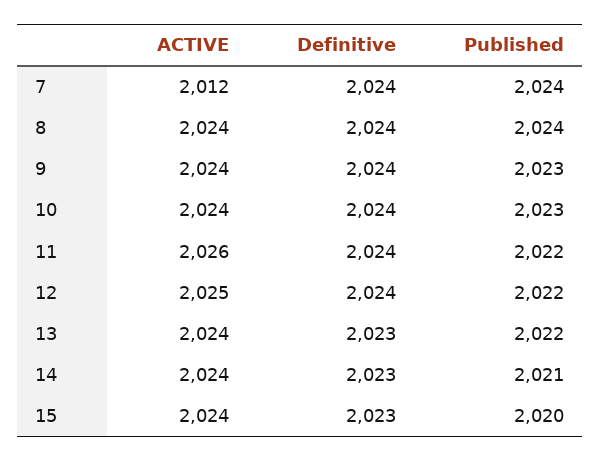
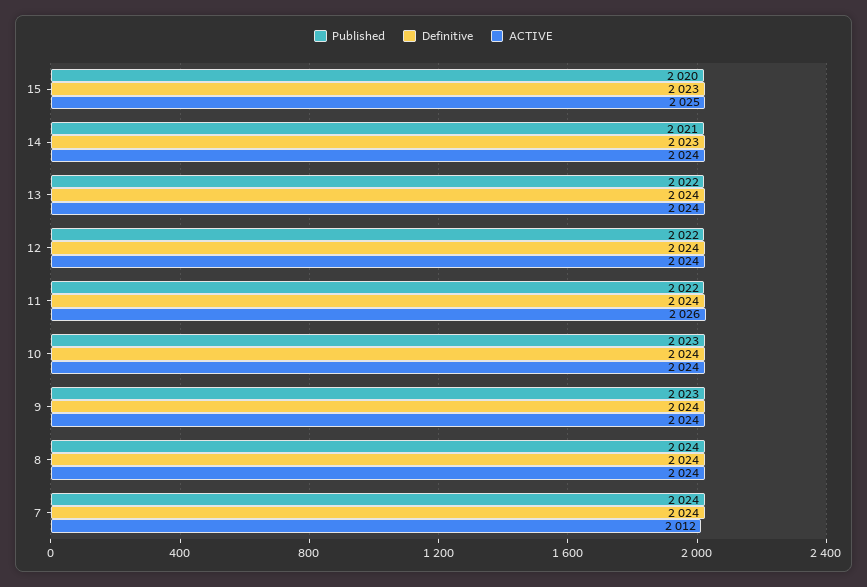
  {
    "ACTIVE": {
      "7": 2012,
      "8": 2024,
      "9": 2024,
      "10": 2024,
      "11": 2026,
-     "12": 2025,
+     "12": 2024,
      "13": 2024,
      "14": 2024,
-     "15": 2024
+     "15": 2025
    },
    "Definitive": {
      "7": 2024,
      "8": 2024,
      "9": 2024,
      "10": 2024,
      "11": 2024,
      "12": 2024,
-     "13": 2023,
+     "13": 2024,
      "14": 2023,
      "15": 2023
    },
    "Published": {
      "7": 2024,
      "8": 2024,
      "9": 2023,
      "10": 2023,
      "11": 2022,
      "12": 2022,
      "13": 2022,
      "14": 2021,
      "15": 2020
    }
  }

